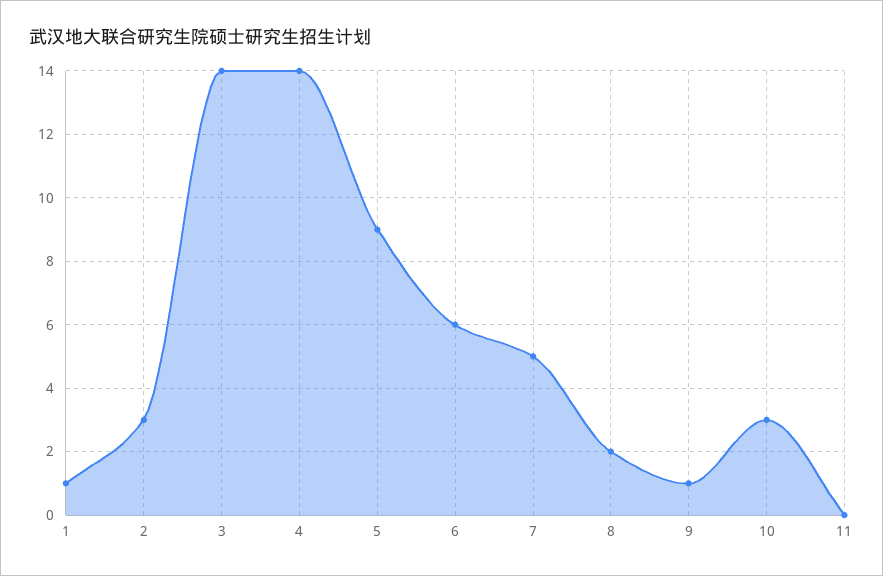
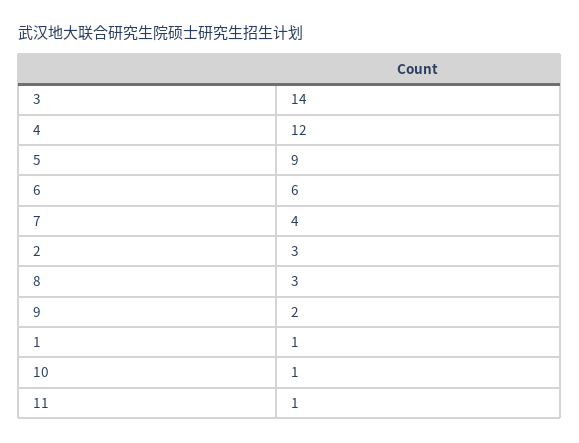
  {
    "1": 1,
    "2": 3,
    "3": 14,
-   "4": 14,
+   "4": 12,
    "5": 9,
    "6": 6,
-   "7": 5,
+   "7": 4,
-   "8": 2,
+   "8": 3,
-   "9": 1,
+   "9": 2,
-   "10": 3,
+   "10": 1,
-   "11": 0
+   "11": 1
  }

